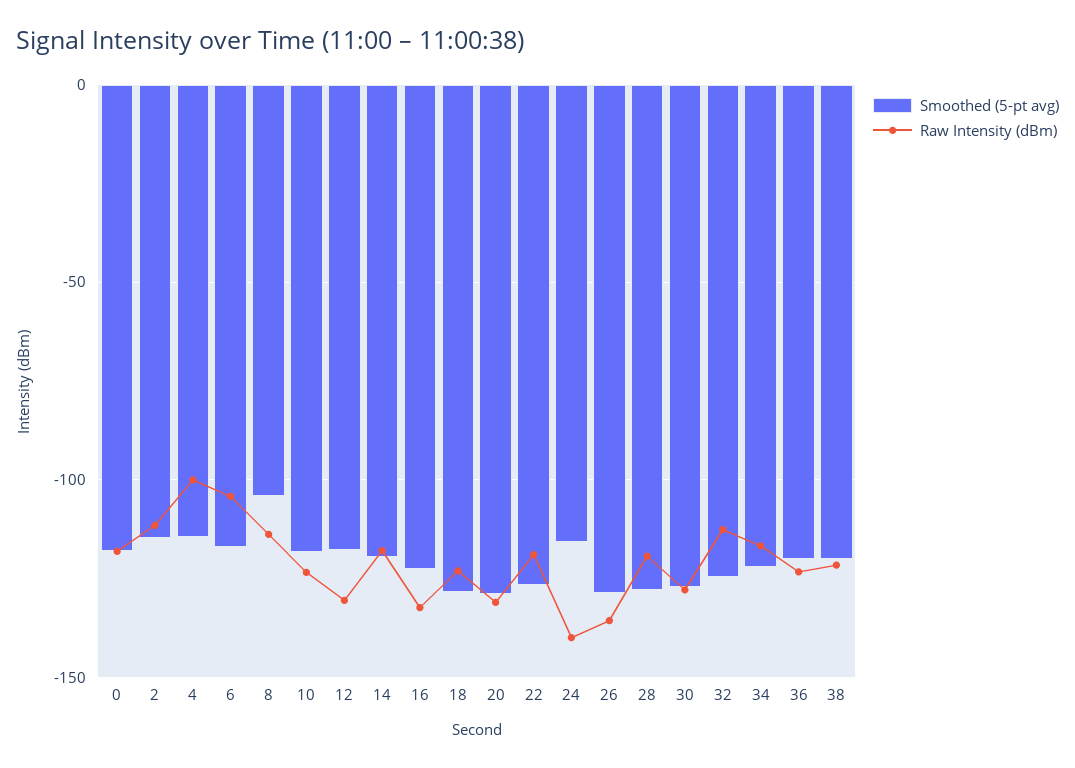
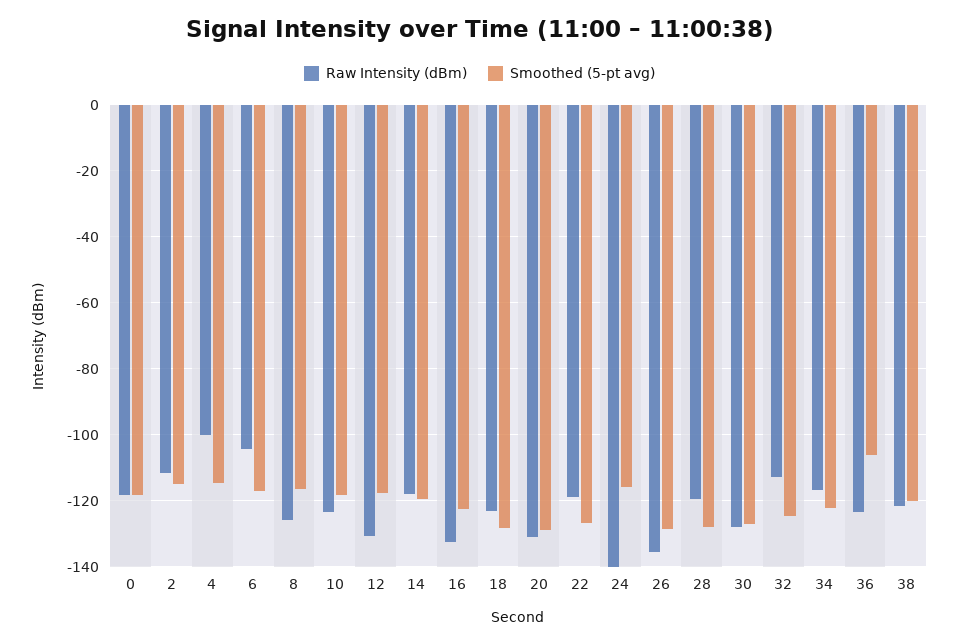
  {
    "Smoothed (5-pt avg)": {
      "0": -118,
      "2": -114,
      "4": -114,
      "6": -118,
-     "8": -105,
+     "8": -116,
      "10": -118,
      "12": -118,
      "14": -120,
      "16": -122,
      "18": -128,
      "20": -128,
      "22": -126,
      "24": -116,
      "26": -128,
      "28": -128,
      "30": -128,
      "32": -124,
      "34": -122,
-     "36": -120,
+     "36": -106,
      "38": -120
    },
    "Raw Intensity (dBm)": {
      "0": -118,
      "2": -112,
      "4": -100,
      "6": -104,
-     "8": -115,
+     "8": -126,
      "10": -124,
      "12": -130,
      "14": -118,
      "16": -132,
      "18": -124,
      "20": -132,
      "22": -118,
      "24": -140,
      "26": -136,
      "28": -120,
      "30": -128,
      "32": -112,
      "34": -116,
      "36": -124,
      "38": -122
    }
  }

